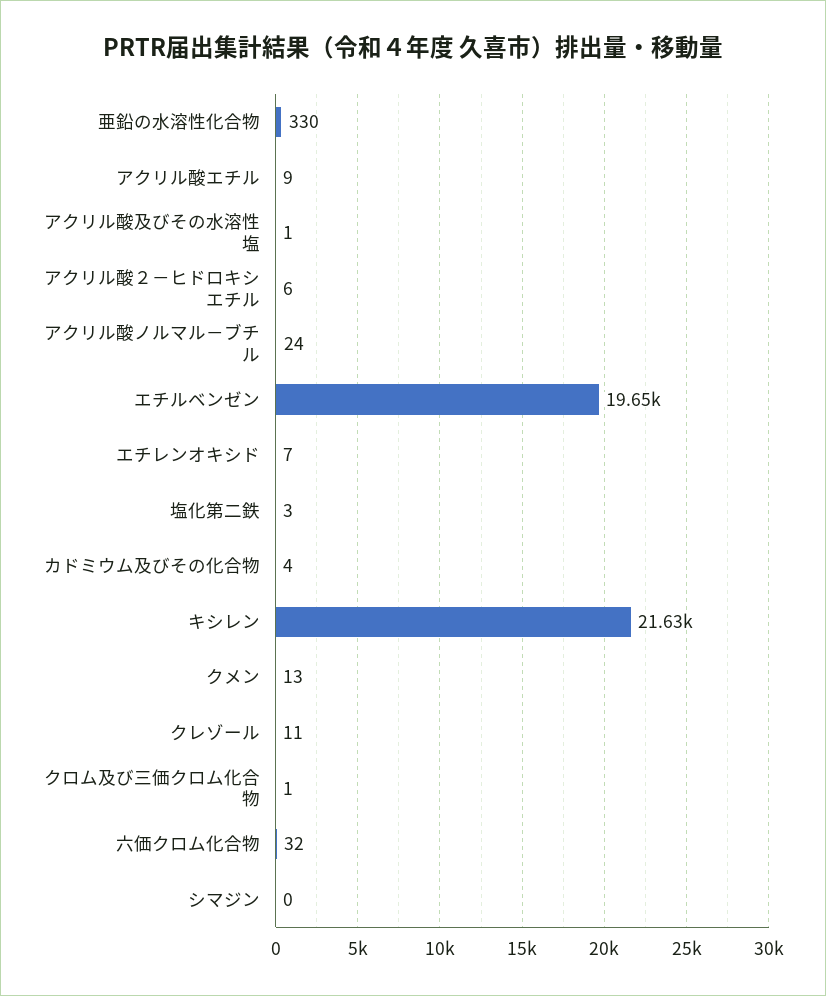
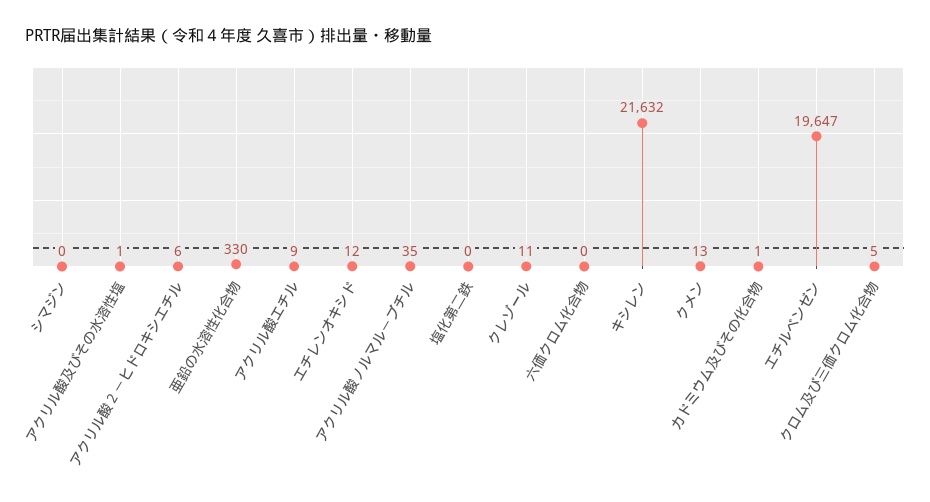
  {
    "亜鉛の水溶性化合物": 330,
    "アクリル酸エチル": 9,
    "アクリル酸及びその水溶性塩": 1,
    "アクリル酸２－ヒドロキシエチル": 6,
-   "アクリル酸ノルマル－ブチル": 24,
+   "アクリル酸ノルマル－ブチル": 35,
    "エチルベンゼン": 19647,
-   "エチレンオキシド": 7,
+   "エチレンオキシド": 12,
-   "塩化第二鉄": 3,
+   "塩化第二鉄": 0,
-   "カドミウム及びその化合物": 4,
+   "カドミウム及びその化合物": 1,
    "キシレン": 21632,
    "クメン": 13,
    "クレゾール": 11,
-   "クロム及び三価クロム化合物": 1,
+   "クロム及び三価クロム化合物": 5,
-   "六価クロム化合物": 32,
+   "六価クロム化合物": 0,
    "シマジン": 0
  }

